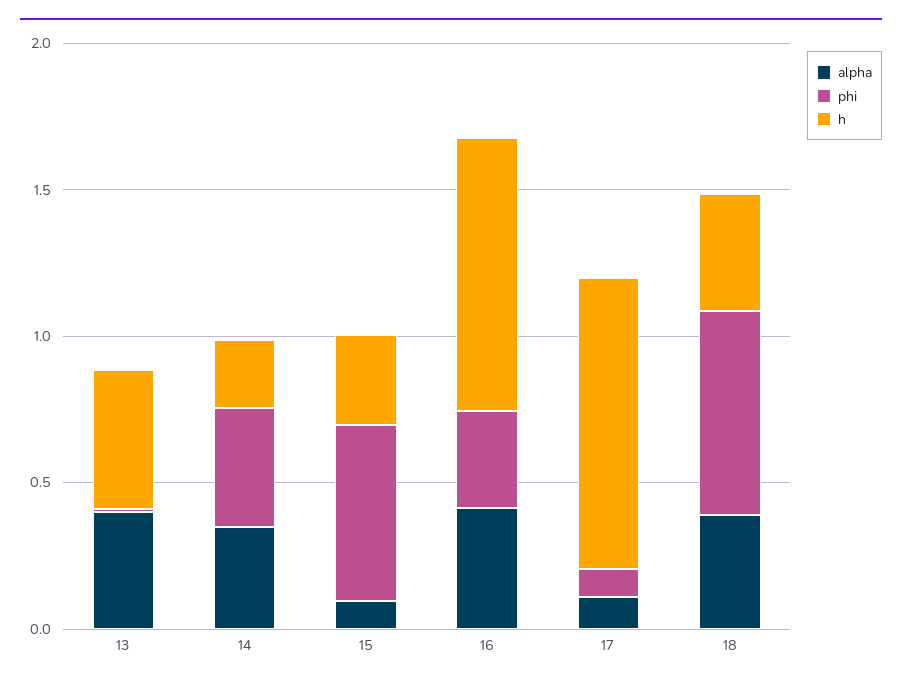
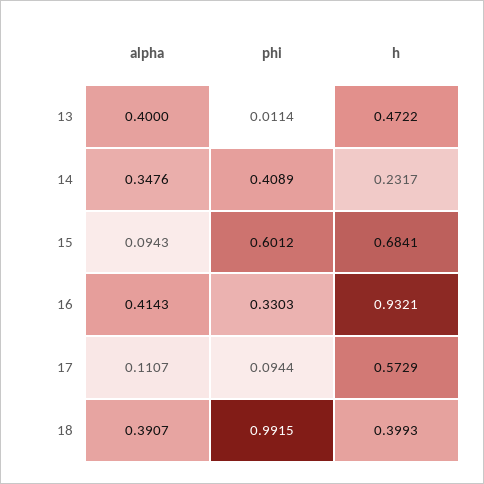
  {
    "alpha": {
      "13": 0.4,
      "14": 0.3476,
      "15": 0.0943,
      "16": 0.4143,
      "17": 0.1107,
      "18": 0.3907
    },
    "phi": {
      "13": 0.0114,
      "14": 0.4089,
      "15": 0.6012,
      "16": 0.3303,
      "17": 0.0944,
-     "18": 0.7
+     "18": 0.9915
    },
    "h": {
      "13": 0.4722,
      "14": 0.2317,
-     "15": 0.3,
+     "15": 0.6841,
      "16": 0.9321,
-     "17": 1,
+     "17": 0.5729,
      "18": 0.3993
    }
  }

